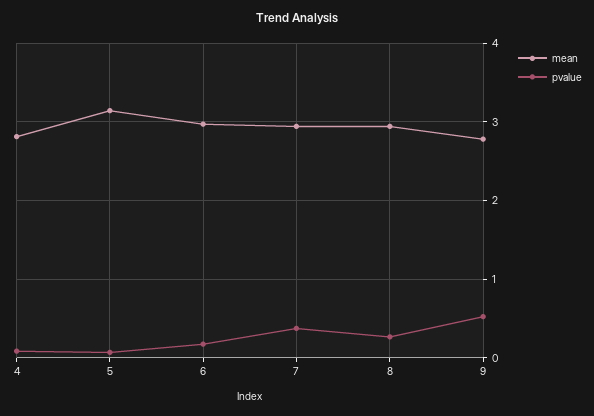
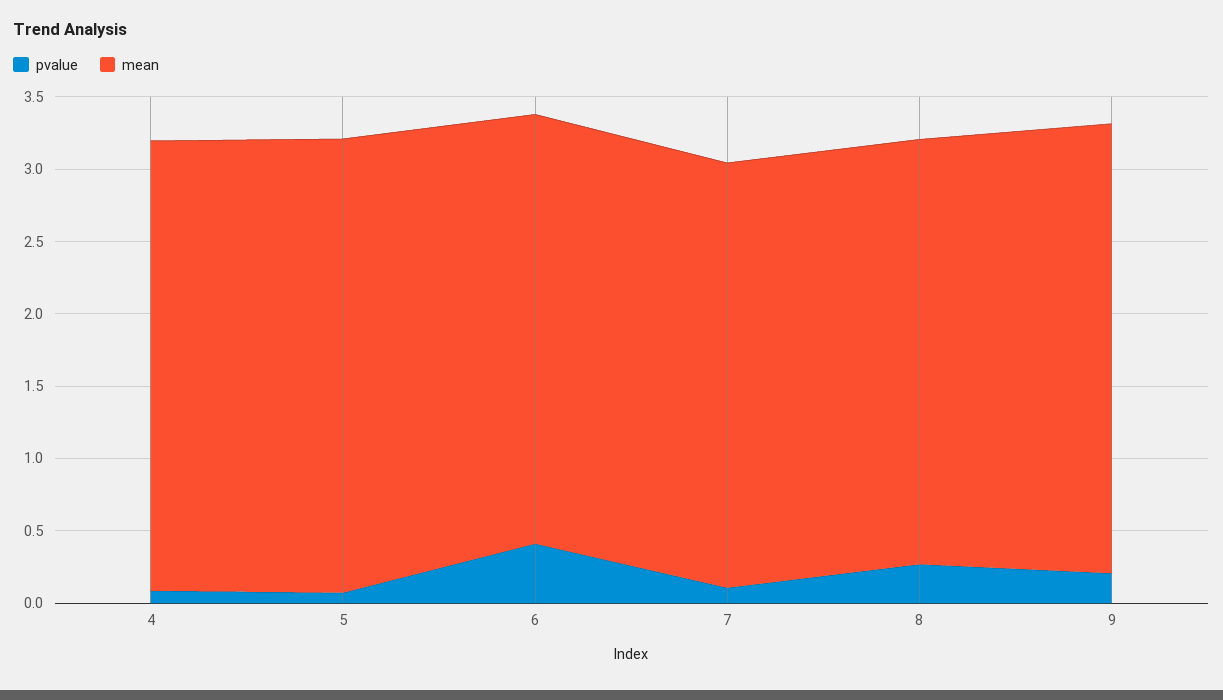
  {
    "mean": {
-     "4": 2.8,
+     "4": 3.1,
      "5": 3.1,
      "6": 3,
      "7": 2.9,
      "8": 2.9,
-     "9": 2.8
+     "9": 3.1
    },
    "pvalue": {
      "4": 0.1,
      "5": 0.1,
-     "6": 0.2,
+     "6": 0.4,
-     "7": 0.4,
+     "7": 0.1,
      "8": 0.3,
-     "9": 0.5
+     "9": 0.2
    }
  }

